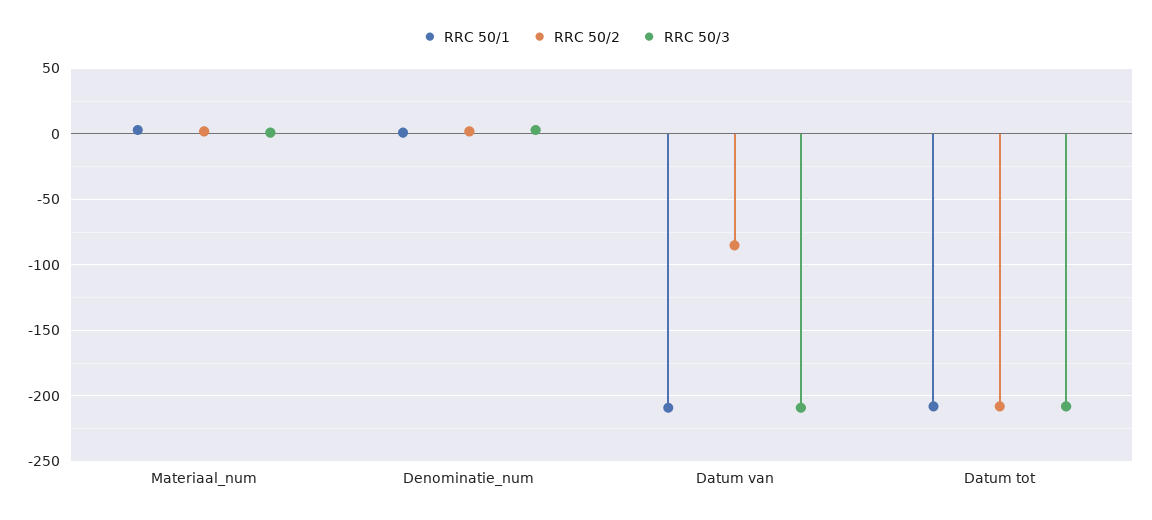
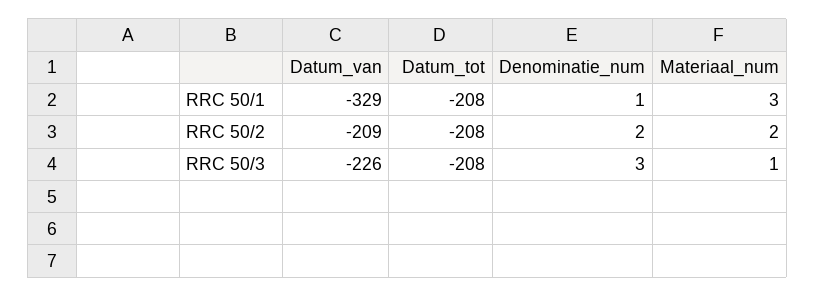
  {
    "RRC 50/1": {
      "Materiaal_num": 3,
      "Denominatie_num": 1,
-     "Datum van": -210,
+     "Datum van": -329,
      "Datum tot": -208
    },
    "RRC 50/2": {
      "Materiaal_num": 2,
      "Denominatie_num": 2,
-     "Datum van": -85,
+     "Datum van": -209,
      "Datum tot": -208
    },
    "RRC 50/3": {
      "Materiaal_num": 1,
      "Denominatie_num": 3,
-     "Datum van": -210,
+     "Datum van": -226,
      "Datum tot": -208
    }
  }

